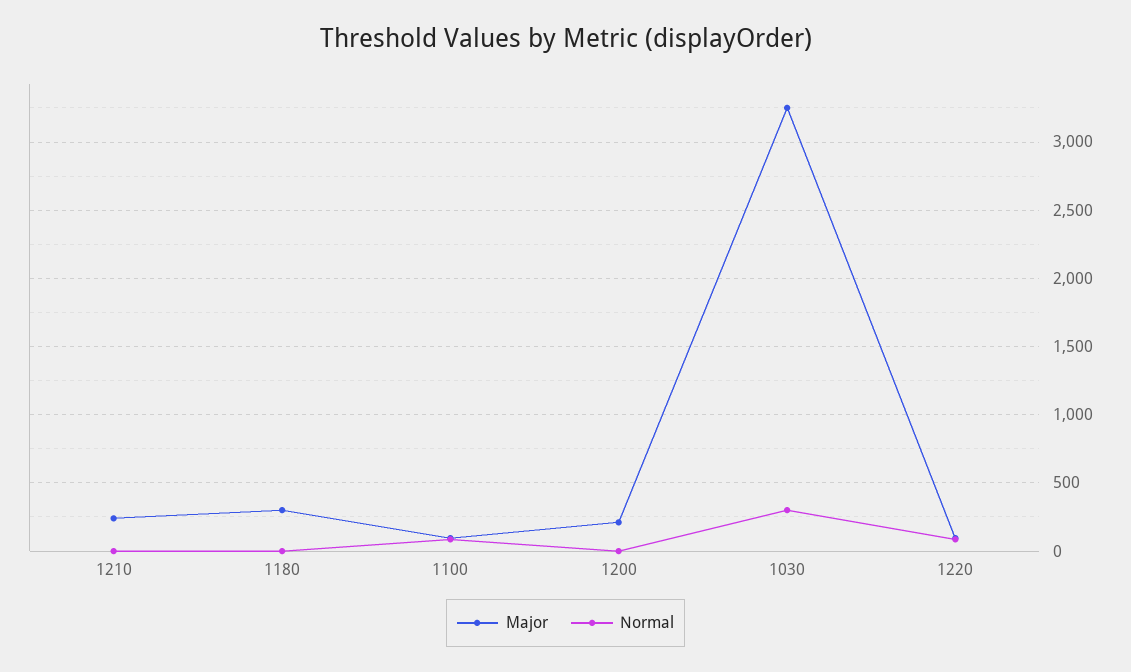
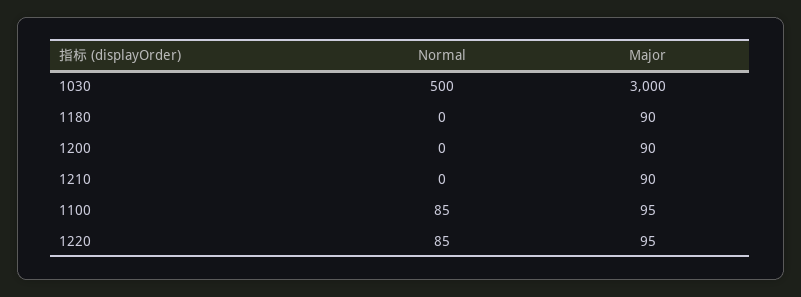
  {
    "Major": {
-     "1210": 250,
+     "1210": 90,
-     "1180": 300,
+     "1180": 90,
      "1100": 95,
-     "1200": 200,
+     "1200": 90,
-     "1030": 3250,
+     "1030": 3000,
      "1220": 95
    },
    "Normal": {
      "1210": 0,
      "1180": 0,
      "1100": 85,
      "1200": 0,
-     "1030": 300,
+     "1030": 500,
      "1220": 85
    }
  }

